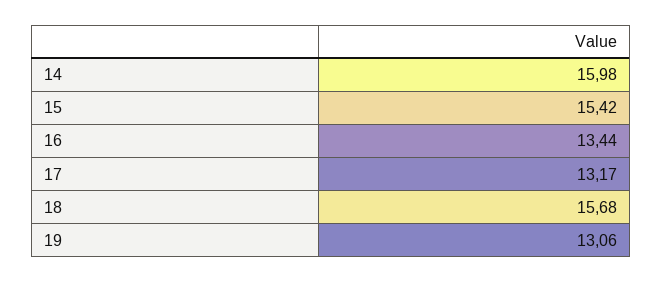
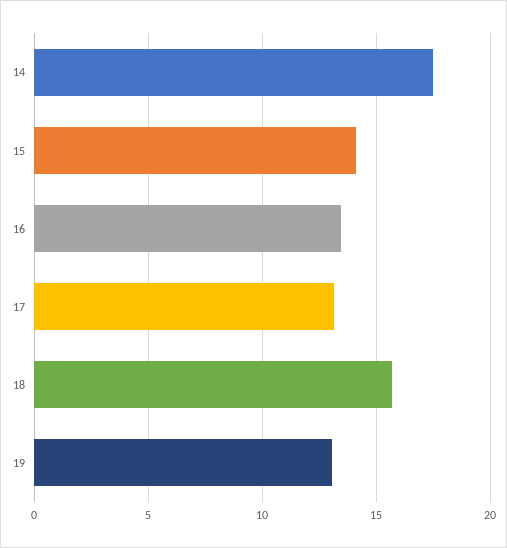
  {
-   "14": 15.98,
+   "14": 17.5,
-   "15": 15.42,
+   "15": 14,
    "16": 13.44,
    "17": 13.17,
    "18": 15.68,
    "19": 13.06
  }

